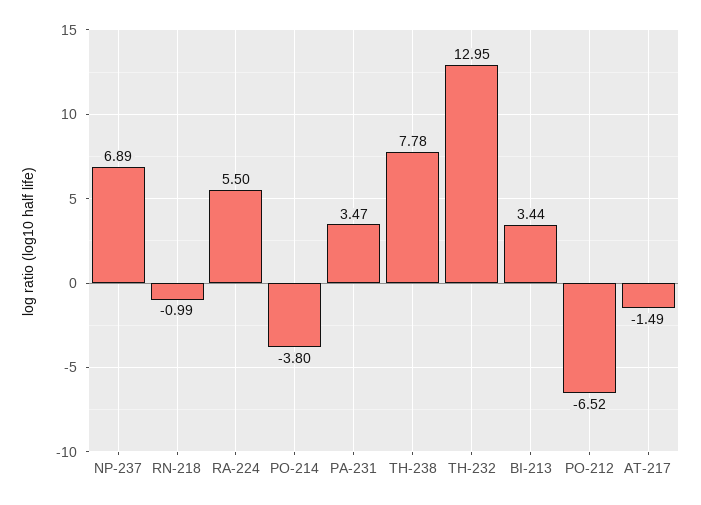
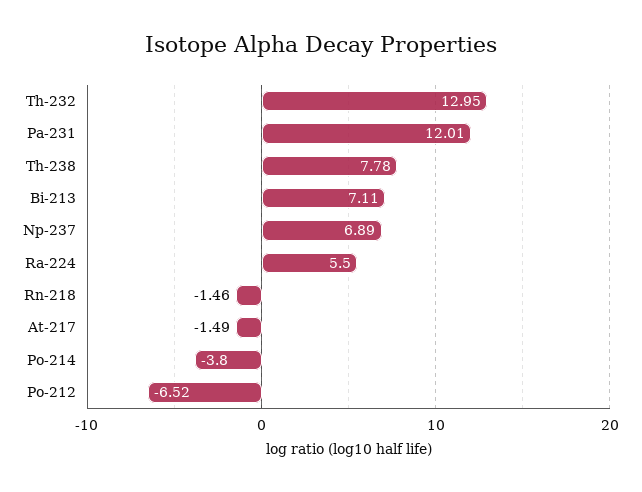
  {
    "NP-237": 6.89,
-   "RN-218": -0.99,
+   "RN-218": -1.46,
    "RA-224": 5.5,
    "PO-214": -3.8,
-   "PA-231": 3.47,
+   "PA-231": 12.01,
    "TH-238": 7.78,
    "TH-232": 12.95,
-   "BI-213": 3.44,
+   "BI-213": 7.11,
    "PO-212": -6.52,
    "AT-217": -1.49
  }

